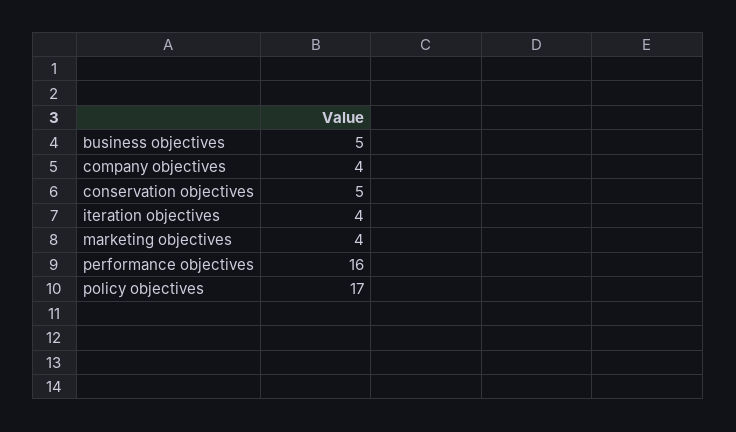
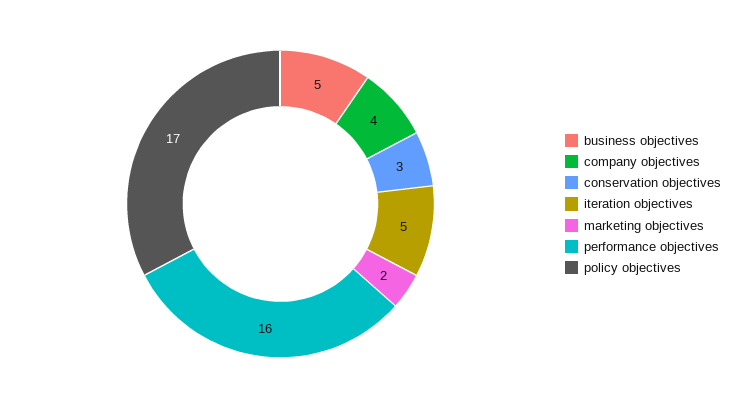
  {
    "business objectives": 5,
    "company objectives": 4,
-   "conservation objectives": 5,
+   "conservation objectives": 3,
-   "iteration objectives": 4,
+   "iteration objectives": 5,
-   "marketing objectives": 4,
+   "marketing objectives": 2,
    "performance objectives": 16,
    "policy objectives": 17
  }

